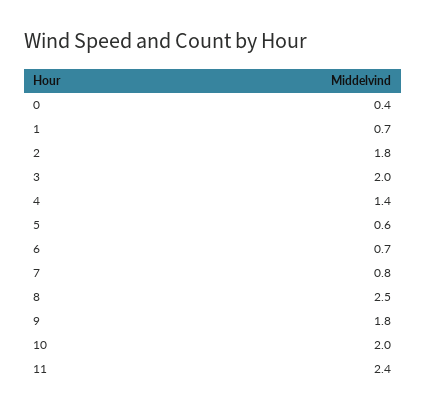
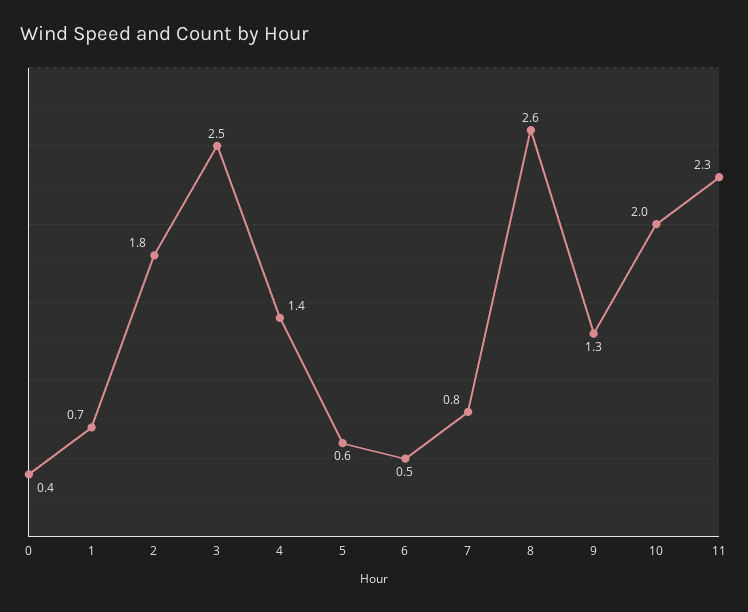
  {
    "0": 0.4,
    "1": 0.7,
    "2": 1.8,
-   "3": 2,
+   "3": 2.5,
    "4": 1.4,
    "5": 0.6,
-   "6": 0.7,
+   "6": 0.5,
    "7": 0.8,
-   "8": 2.5,
+   "8": 2.6,
-   "9": 1.8,
+   "9": 1.3,
    "10": 2,
-   "11": 2.4
+   "11": 2.3
  }

